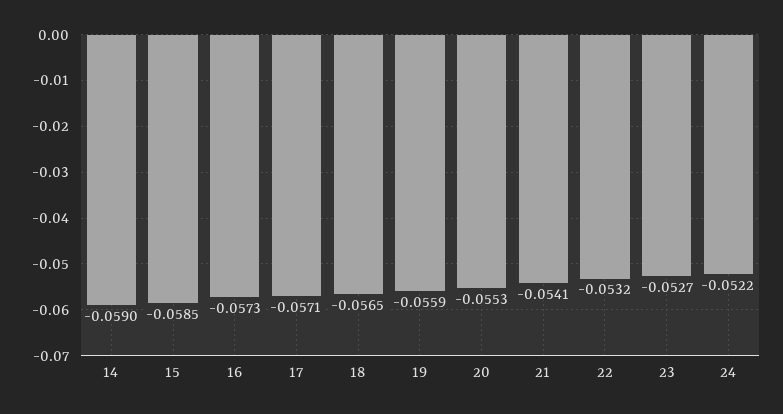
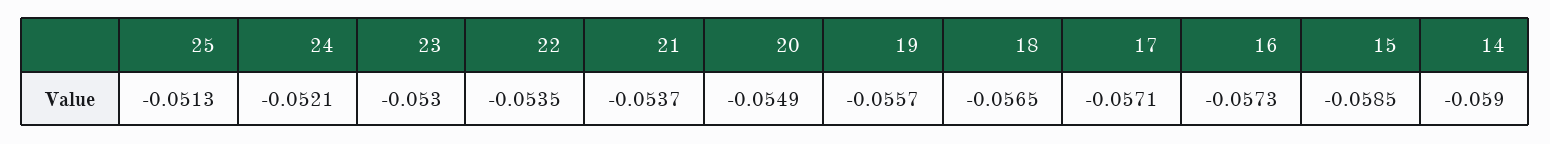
  {
    "14": -0.059,
    "15": -0.0585,
    "16": -0.0573,
    "17": -0.0571,
    "18": -0.0565,
-   "19": -0.0559,
+   "19": -0.0557,
-   "20": -0.0553,
+   "20": -0.0549,
-   "21": -0.0541,
+   "21": -0.0537,
-   "22": -0.0532,
+   "22": -0.0535,
-   "23": -0.0527,
+   "23": -0.053,
-   "24": -0.0522
+   "24": -0.0521,
+   "25": -0.0513
  }

